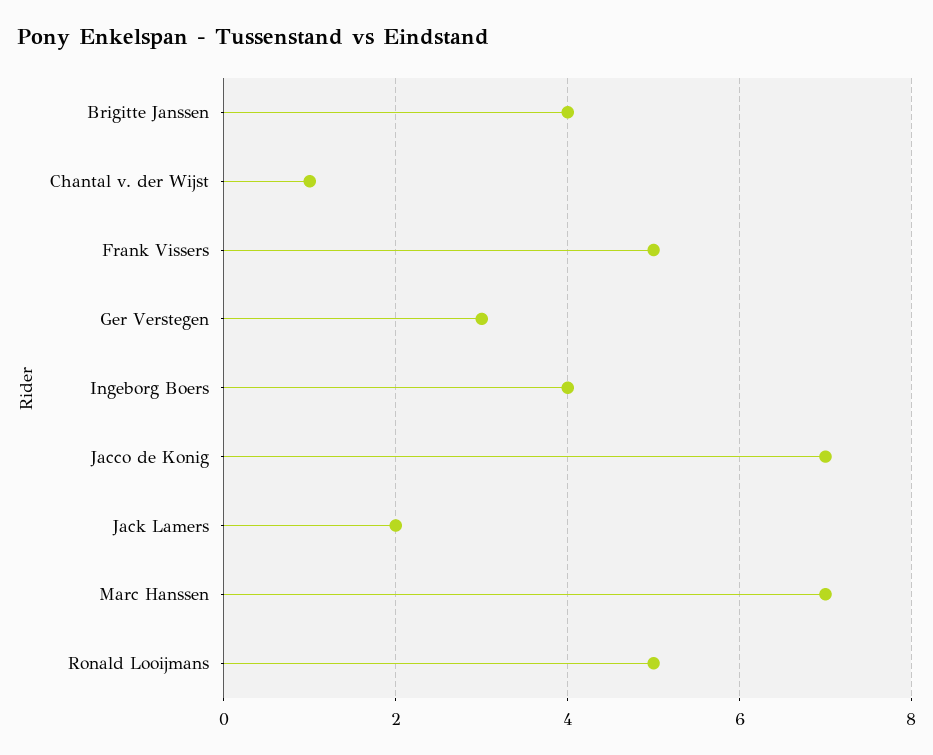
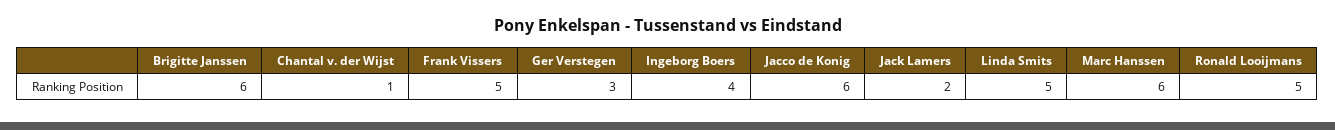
  {
-   "Brigitte Janssen": 4,
+   "Brigitte Janssen": 6,
    "Chantal v. der Wijst": 1,
    "Frank Vissers": 5,
    "Ger Verstegen": 3,
    "Ingeborg Boers": 4,
-   "Jacco de Konig": 7,
+   "Jacco de Konig": 6,
    "Jack Lamers": 2,
-   "Marc Hanssen": 7,
+   "Marc Hanssen": 6,
-   "Ronald Looijmans": 5
+   "Ronald Looijmans": 5,
+   "Linda Smits": 5
  }

